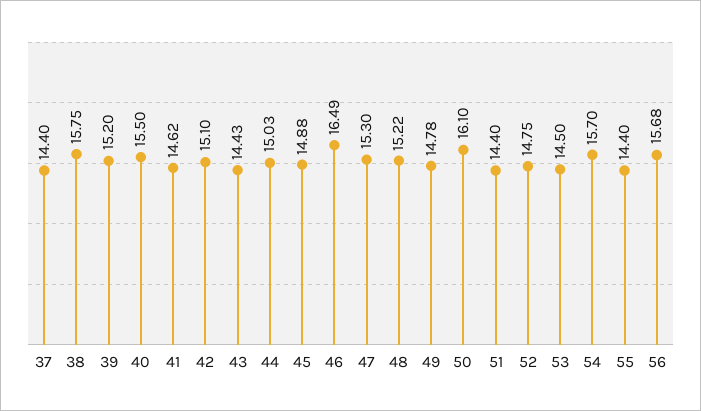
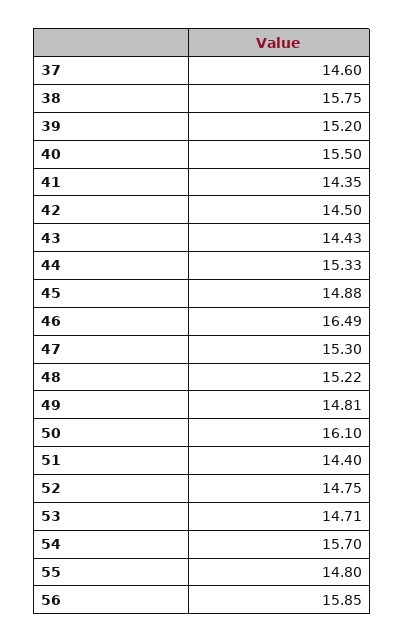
  {
-   "37": 14.4,
+   "37": 14.6,
    "38": 15.75,
    "39": 15.2,
    "40": 15.5,
-   "41": 14.62,
+   "41": 14.35,
-   "42": 15.1,
+   "42": 14.5,
    "43": 14.43,
-   "44": 15.03,
+   "44": 15.33,
    "45": 14.88,
    "46": 16.49,
    "47": 15.3,
    "48": 15.22,
-   "49": 14.78,
+   "49": 14.81,
    "50": 16.1,
    "51": 14.4,
    "52": 14.75,
-   "53": 14.5,
+   "53": 14.71,
    "54": 15.7,
-   "55": 14.4,
+   "55": 14.8,
-   "56": 15.68
+   "56": 15.85
  }

